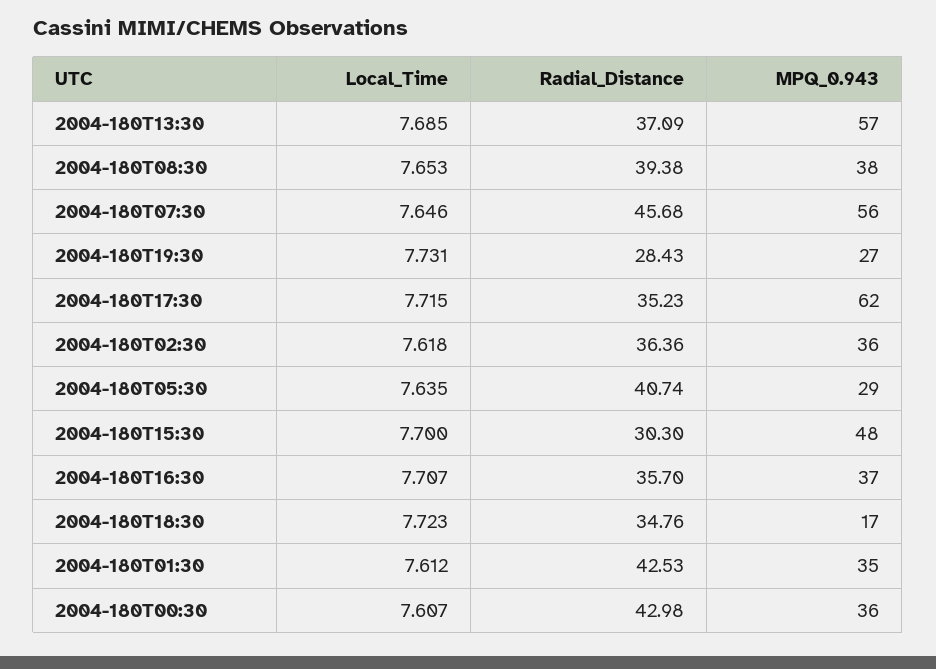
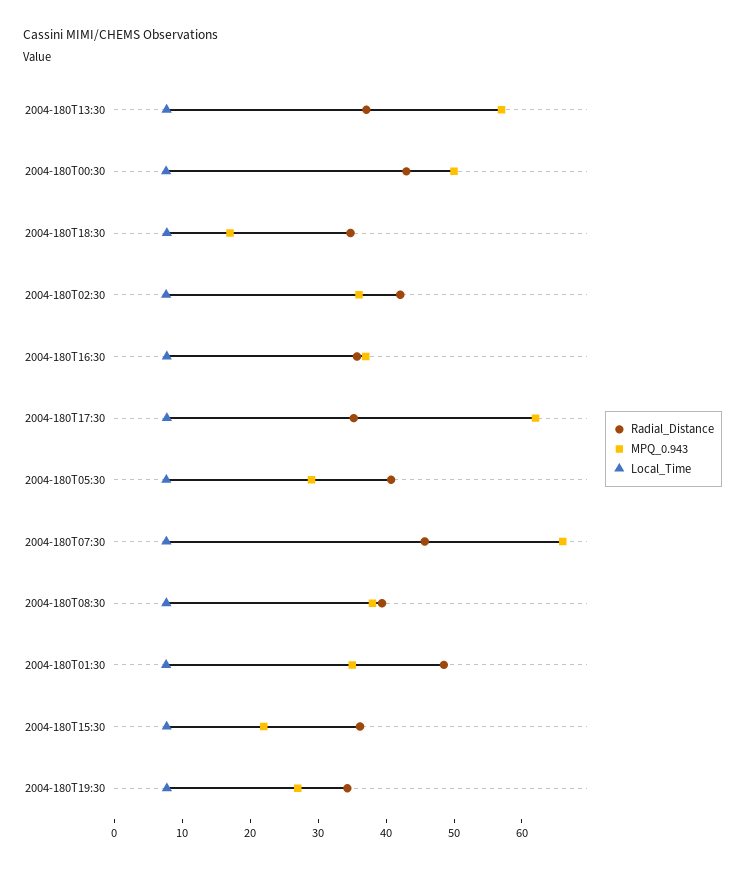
  {
    "Local_Time": {
      "2004-180T13:30": 7.685,
      "2004-180T08:30": 7.653,
      "2004-180T07:30": 7.646,
      "2004-180T19:30": 7.731,
      "2004-180T17:30": 7.715,
      "2004-180T02:30": 7.618,
      "2004-180T05:30": 7.635,
      "2004-180T15:30": 7.7,
      "2004-180T16:30": 7.707,
      "2004-180T18:30": 7.723,
      "2004-180T01:30": 7.612,
      "2004-180T00:30": 7.607
    },
    "Radial_Distance": {
      "2004-180T13:30": 37.09,
      "2004-180T08:30": 39.38,
      "2004-180T07:30": 45.68,
-     "2004-180T19:30": 28.43,
+     "2004-180T19:30": 34,
      "2004-180T17:30": 35.23,
-     "2004-180T02:30": 36.36,
+     "2004-180T02:30": 42,
      "2004-180T05:30": 40.74,
-     "2004-180T15:30": 30.3,
+     "2004-180T15:30": 36,
      "2004-180T16:30": 35.7,
      "2004-180T18:30": 34.76,
-     "2004-180T01:30": 42.53,
+     "2004-180T01:30": 48,
      "2004-180T00:30": 42.98
    },
    "MPQ_0.943": {
      "2004-180T13:30": 57,
      "2004-180T08:30": 38,
-     "2004-180T07:30": 56,
+     "2004-180T07:30": 66,
      "2004-180T19:30": 27,
      "2004-180T17:30": 62,
      "2004-180T02:30": 36,
      "2004-180T05:30": 29,
-     "2004-180T15:30": 48,
+     "2004-180T15:30": 22,
      "2004-180T16:30": 37,
      "2004-180T18:30": 17,
      "2004-180T01:30": 35,
-     "2004-180T00:30": 36
+     "2004-180T00:30": 50
    }
  }

